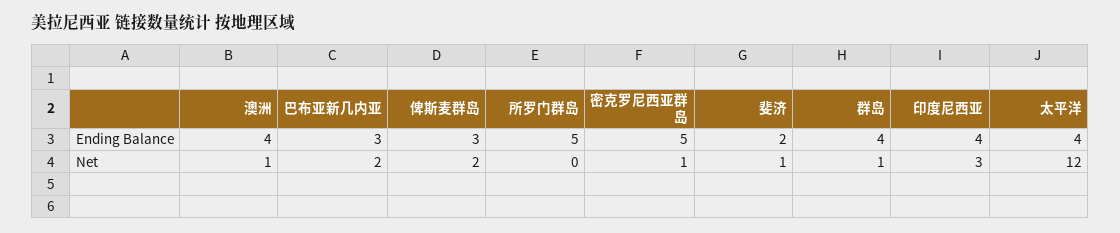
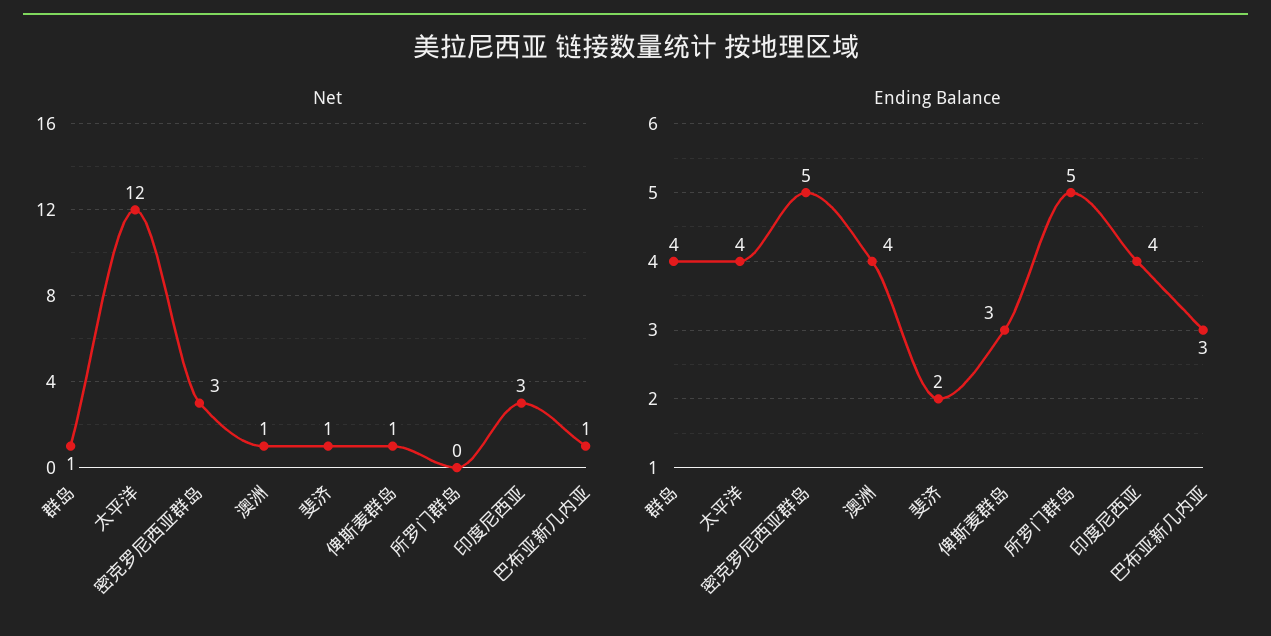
  {
    "Ending Balance": {
      "澳洲": 4,
      "巴布亚新几内亚": 3,
      "俾斯麦群岛": 3,
      "所罗门群岛": 5,
      "密克罗尼西亚群岛": 5,
      "斐济": 2,
      "群岛": 4,
      "印度尼西亚": 4,
      "太平洋": 4
    },
    "Net": {
      "澳洲": 1,
-     "巴布亚新几内亚": 2,
+     "巴布亚新几内亚": 1,
-     "俾斯麦群岛": 2,
+     "俾斯麦群岛": 1,
      "所罗门群岛": 0,
-     "密克罗尼西亚群岛": 1,
+     "密克罗尼西亚群岛": 3,
      "斐济": 1,
      "群岛": 1,
      "印度尼西亚": 3,
      "太平洋": 12
    }
  }

